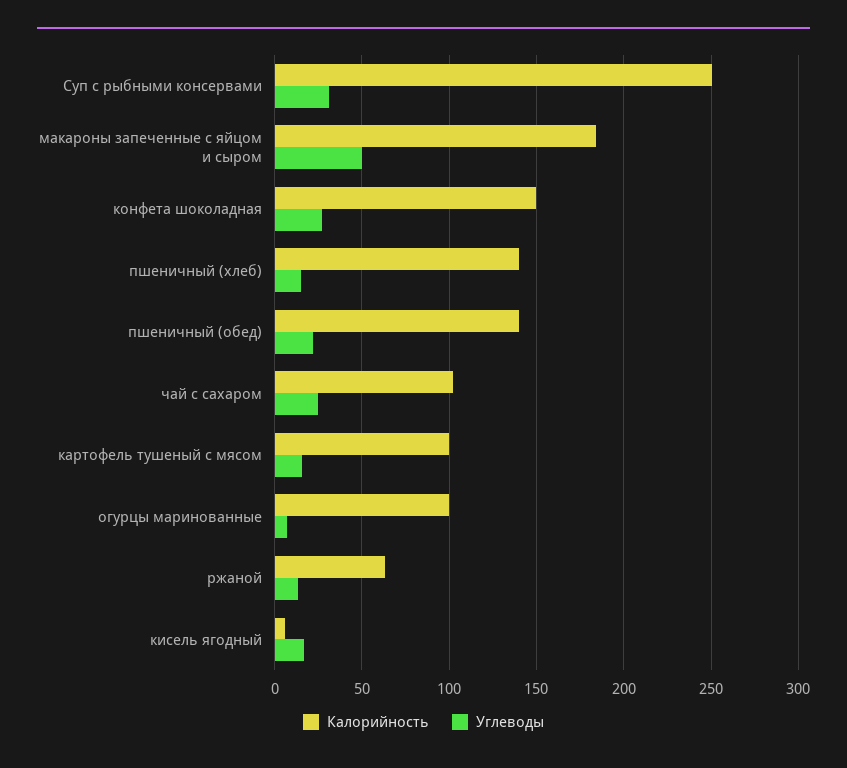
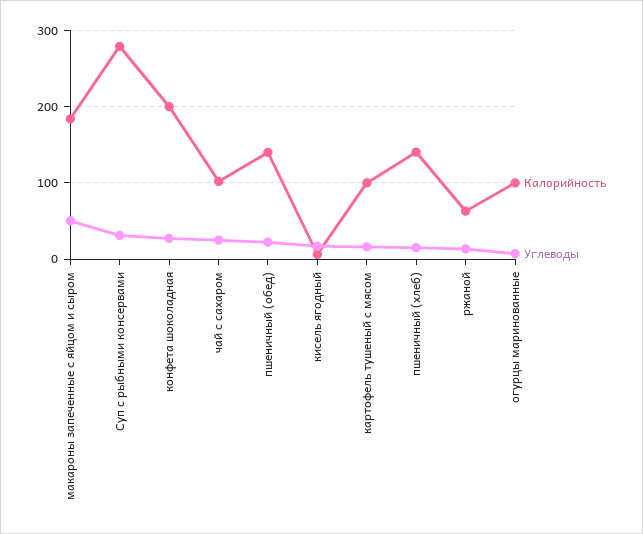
  {
    "Калорийность": {
-     "Суп с рыбными консервами": 250,
+     "Суп с рыбными консервами": 280,
      "макароны запеченные с яйцом и сыром": 185,
-     "конфета шоколадная": 150,
+     "конфета шоколадная": 200,
      "пшеничный (хлеб)": 140,
      "пшеничный (обед)": 140,
      "чай с сахаром": 100,
      "картофель тушеный с мясом": 100,
      "огурцы маринованные": 100,
      "ржаной": 65,
      "кисель ягодный": 5
    },
    "Углеводы": {
      "Суп с рыбными консервами": 30,
      "макароны запеченные с яйцом и сыром": 50,
      "конфета шоколадная": 25,
      "пшеничный (хлеб)": 15,
      "пшеничный (обед)": 20,
      "чай с сахаром": 25,
      "картофель тушеный с мясом": 15,
      "огурцы маринованные": 5,
      "ржаной": 15,
      "кисель ягодный": 15
    }
  }

